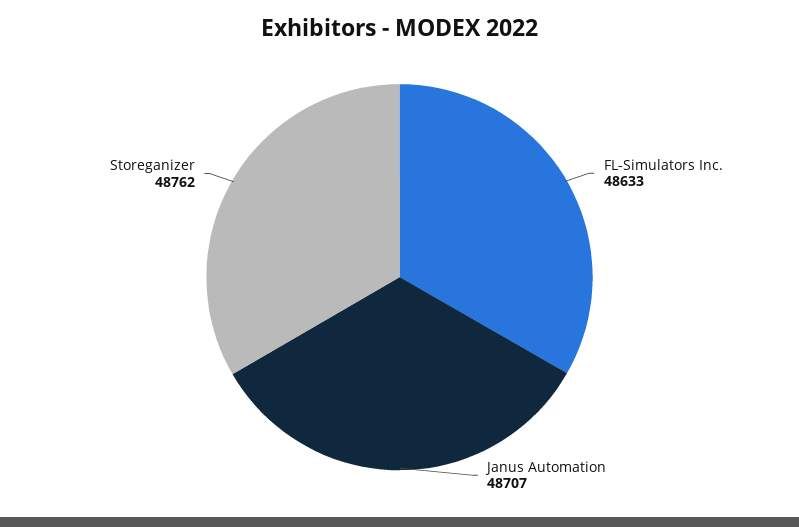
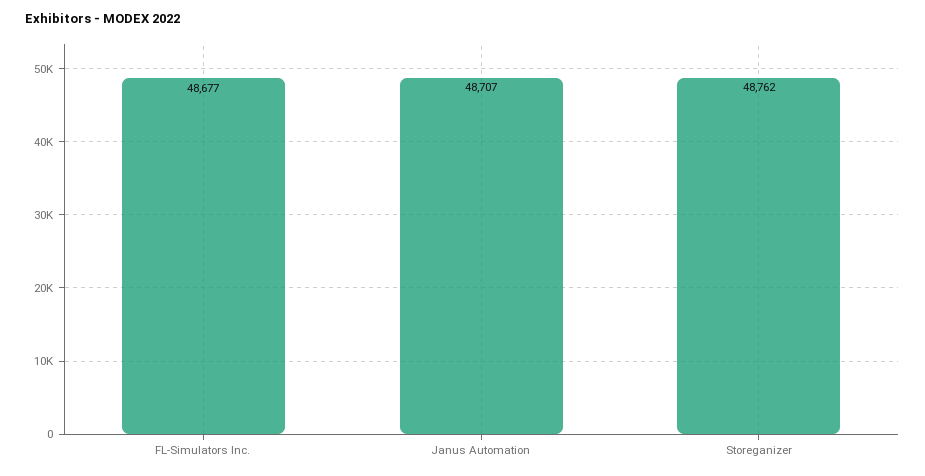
  {
-   "FL-Simulators Inc.": 48633,
+   "FL-Simulators Inc.": 48677,
    "Janus Automation": 48707,
    "Storeganizer": 48762
  }

